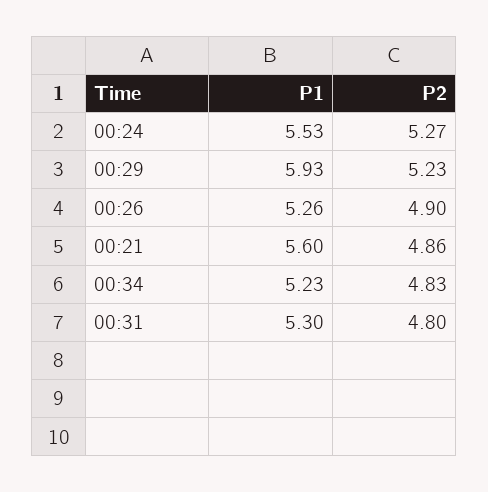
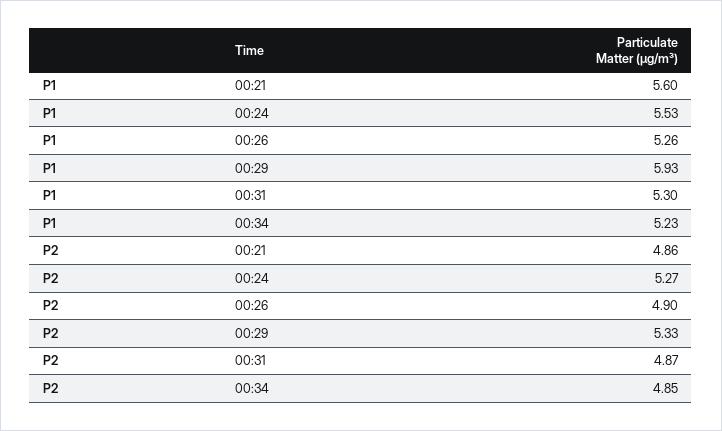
  {
    "P1": {
      "00:24": 5.53,
      "00:29": 5.93,
      "00:26": 5.26,
      "00:21": 5.6,
      "00:34": 5.23,
      "00:31": 5.3
    },
    "P2": {
      "00:24": 5.27,
-     "00:29": 5.23,
+     "00:29": 5.33,
      "00:26": 4.9,
      "00:21": 4.86,
-     "00:34": 4.83,
+     "00:34": 4.85,
-     "00:31": 4.8
+     "00:31": 4.87
    }
  }

